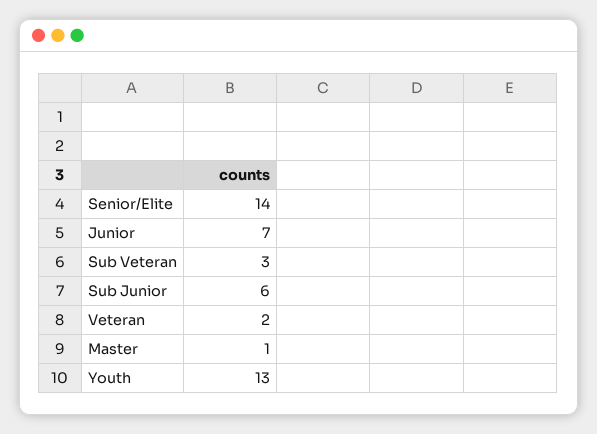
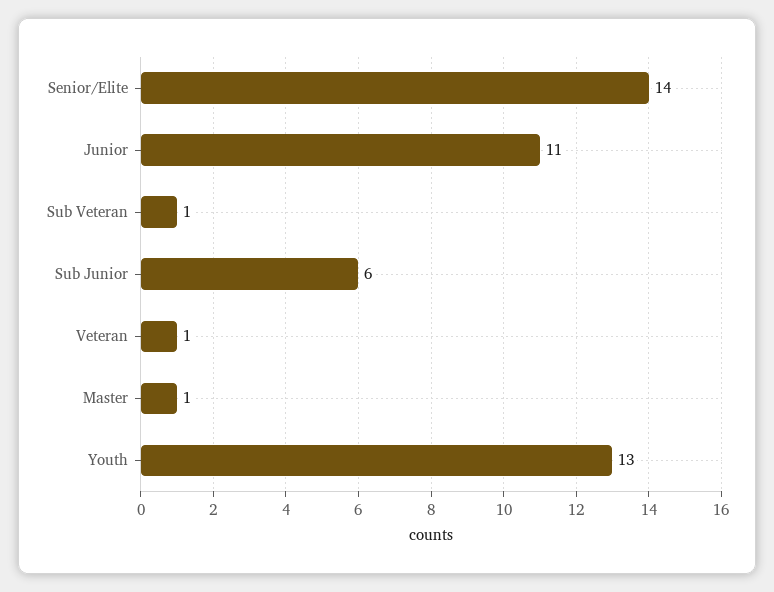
  {
    "Senior/Elite": 14,
-   "Junior": 7,
+   "Junior": 11,
-   "Sub Veteran": 3,
+   "Sub Veteran": 1,
    "Sub Junior": 6,
-   "Veteran": 2,
+   "Veteran": 1,
    "Master": 1,
    "Youth": 13
  }

